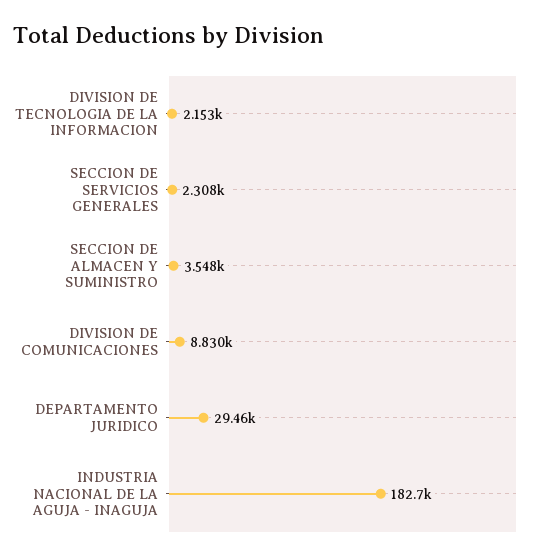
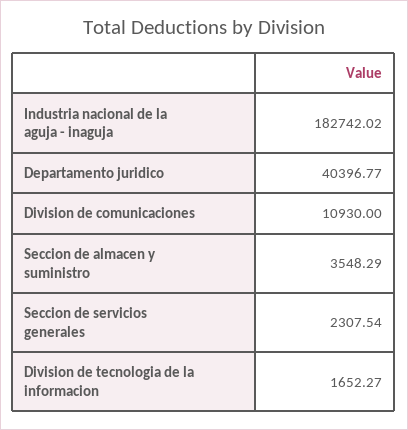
  {
-   "DIVISION DE TECNOLOGIA DE LA INFORMACION": 2153,
+   "DIVISION DE TECNOLOGIA DE LA INFORMACION": 1652.27,
    "SECCION DE SERVICIOS GENERALES": 2307.54,
    "SECCION DE ALMACEN Y SUMINISTRO": 3548.29,
-   "DIVISION DE COMUNICACIONES": 8830,
+   "DIVISION DE COMUNICACIONES": 10930,
-   "DEPARTAMENTO JURIDICO": 29460,
+   "DEPARTAMENTO JURIDICO": 40396.77,
    "INDUSTRIA NACIONAL DE LA AGUJA - INAGUJA": 182742.02
  }

